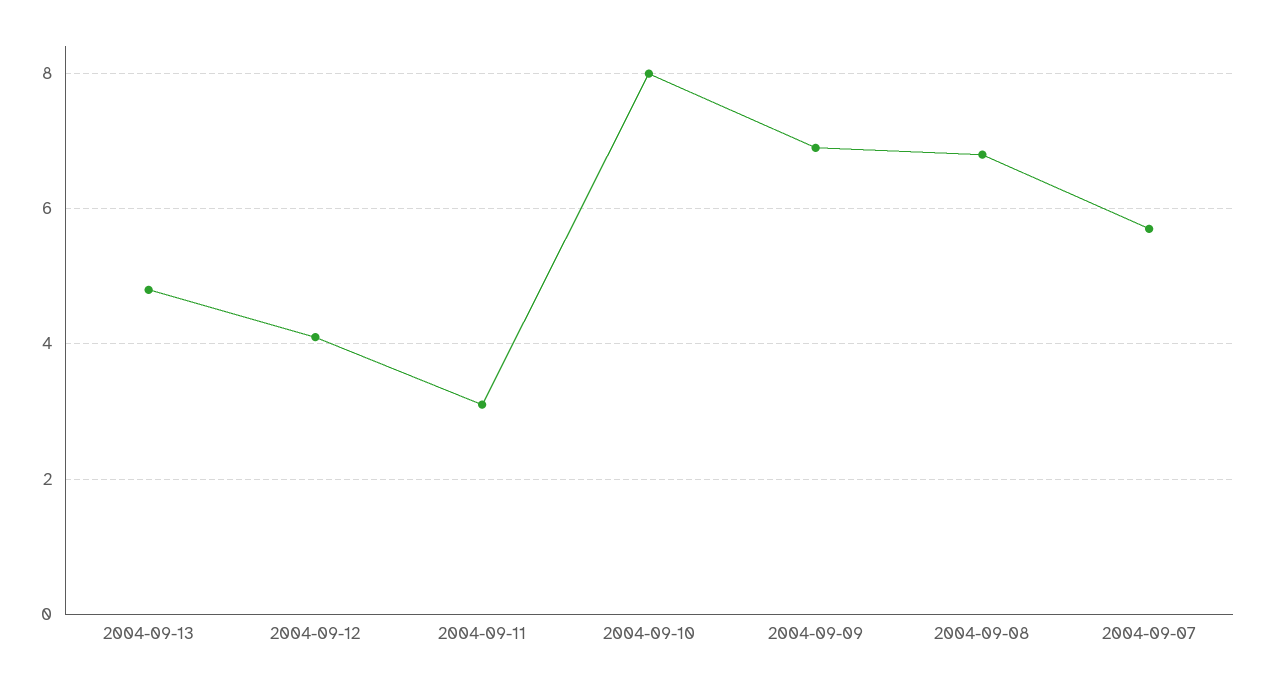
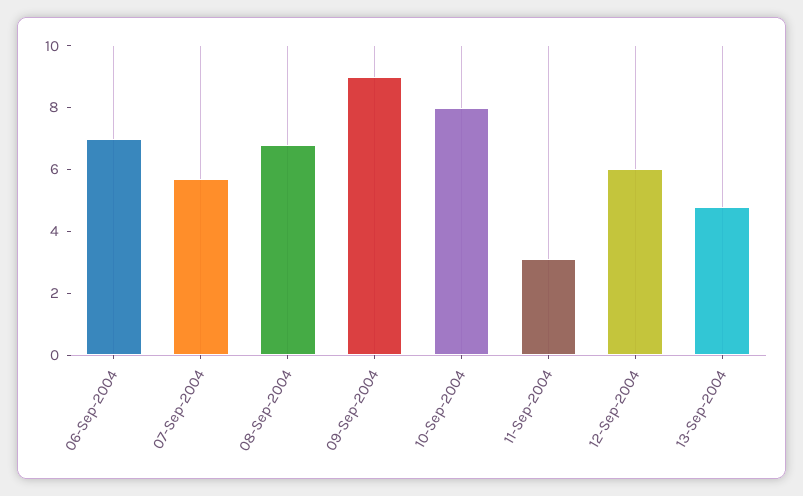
  {
    "2004-09-13": 5,
-   "2004-09-12": 4,
+   "2004-09-12": 6,
    "2004-09-11": 3,
    "2004-09-10": 8,
-   "2004-09-09": 7,
+   "2004-09-09": 9,
    "2004-09-08": 7,
-   "2004-09-07": 5.5
+   "2004-09-07": 5.5,
+   "06-Sep-2004": 7
  }

